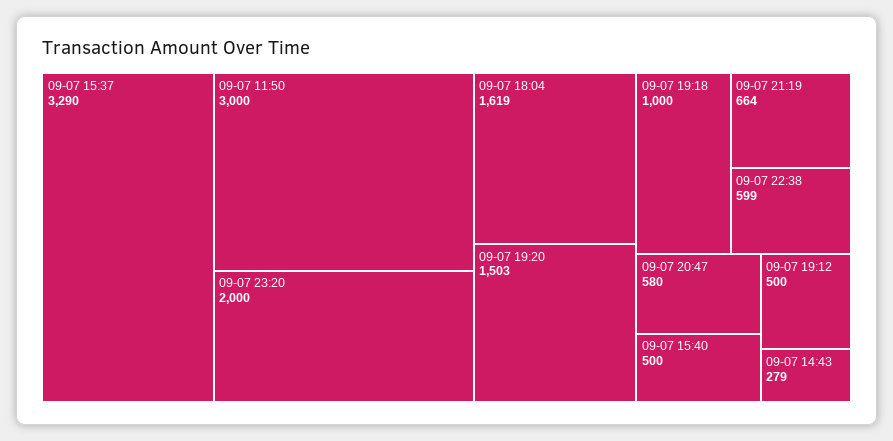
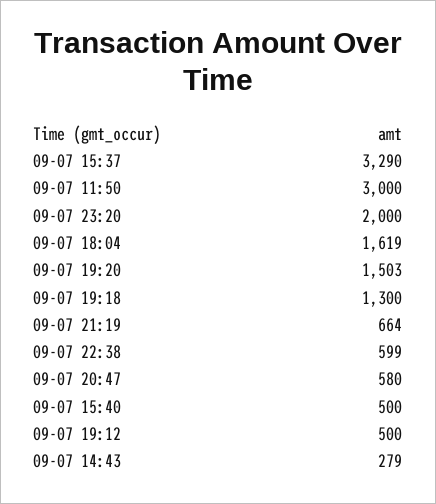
  {
    "09-07 15:37": 3290,
    "09-07 11:50": 3000,
    "09-07 23:20": 2000,
    "09-07 18:04": 1619,
    "09-07 19:20": 1503,
-   "09-07 19:18": 1000,
+   "09-07 19:18": 1300,
    "09-07 21:19": 664,
    "09-07 22:38": 599,
    "09-07 20:47": 580,
    "09-07 15:40": 500,
    "09-07 19:12": 500,
    "09-07 14:43": 279
  }

